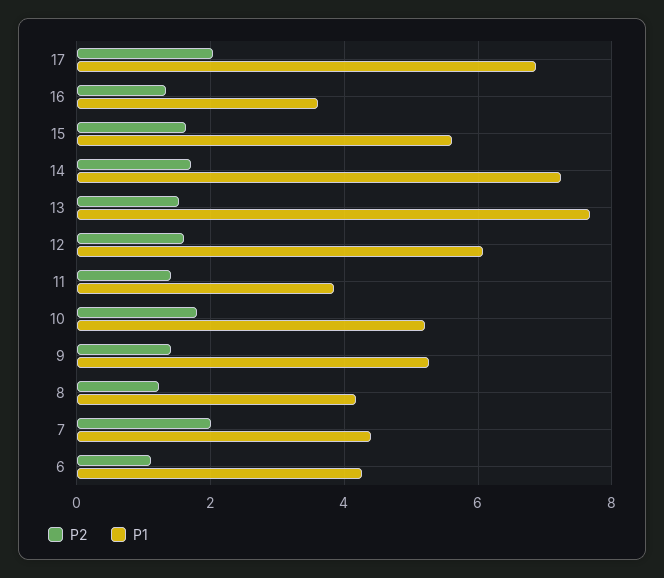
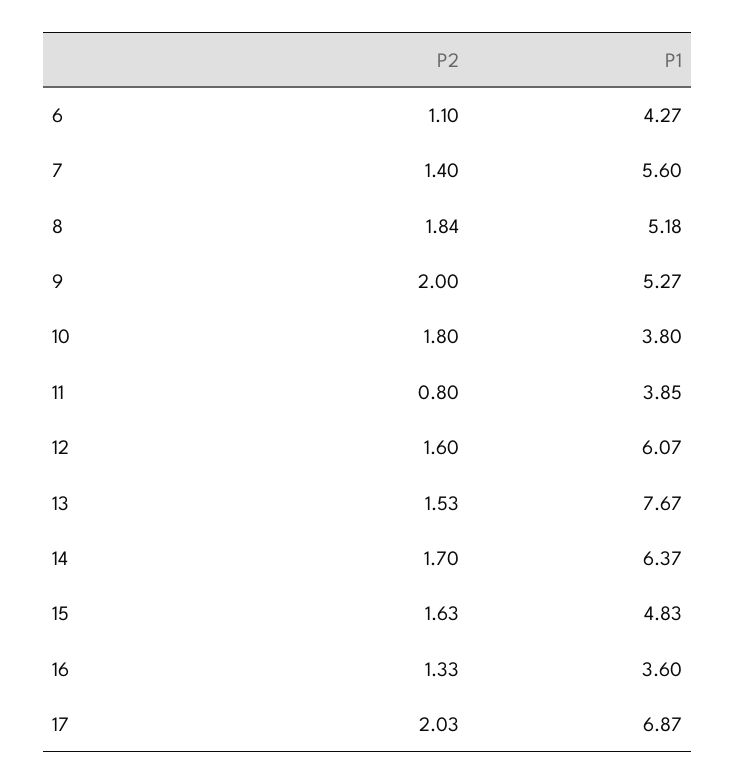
  {
    "P2": {
      "17": 2.03,
      "16": 1.33,
      "15": 1.63,
      "14": 1.7,
      "13": 1.53,
      "12": 1.6,
-     "11": 1.4,
+     "11": 0.8,
      "10": 1.8,
-     "9": 1.4,
+     "9": 2,
-     "8": 1.2,
+     "8": 1.84,
-     "7": 2,
+     "7": 1.4,
      "6": 1.1
    },
    "P1": {
      "17": 6.87,
      "16": 3.6,
-     "15": 5.6,
+     "15": 4.83,
-     "14": 7.2,
+     "14": 6.37,
      "13": 7.67,
      "12": 6.07,
      "11": 3.85,
-     "10": 5.2,
+     "10": 3.8,
      "9": 5.27,
-     "8": 4.2,
+     "8": 5.18,
-     "7": 4.4,
+     "7": 5.6,
      "6": 4.27
    }
  }

